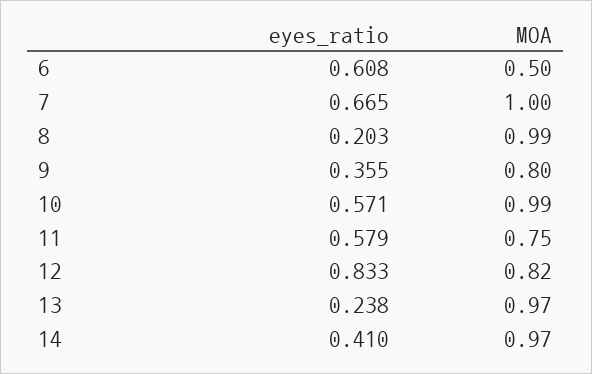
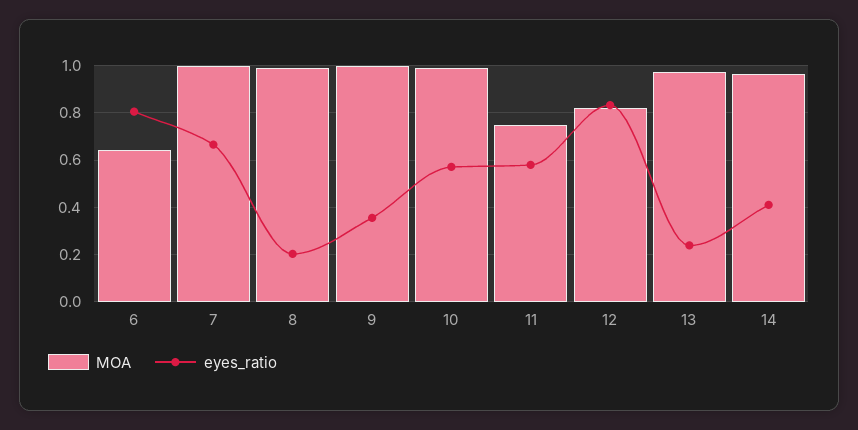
  {
    "eyes_ratio": {
-     "6": 0.608,
+     "6": 0.8,
      "7": 0.665,
      "8": 0.203,
      "9": 0.355,
      "10": 0.571,
      "11": 0.579,
      "12": 0.833,
      "13": 0.238,
      "14": 0.41
    },
    "MOA": {
-     "6": 0.5,
+     "6": 0.65,
      "7": 1,
      "8": 0.99,
-     "9": 0.8,
+     "9": 1,
      "10": 0.99,
      "11": 0.75,
      "12": 0.82,
      "13": 0.97,
      "14": 0.97
    }
  }

